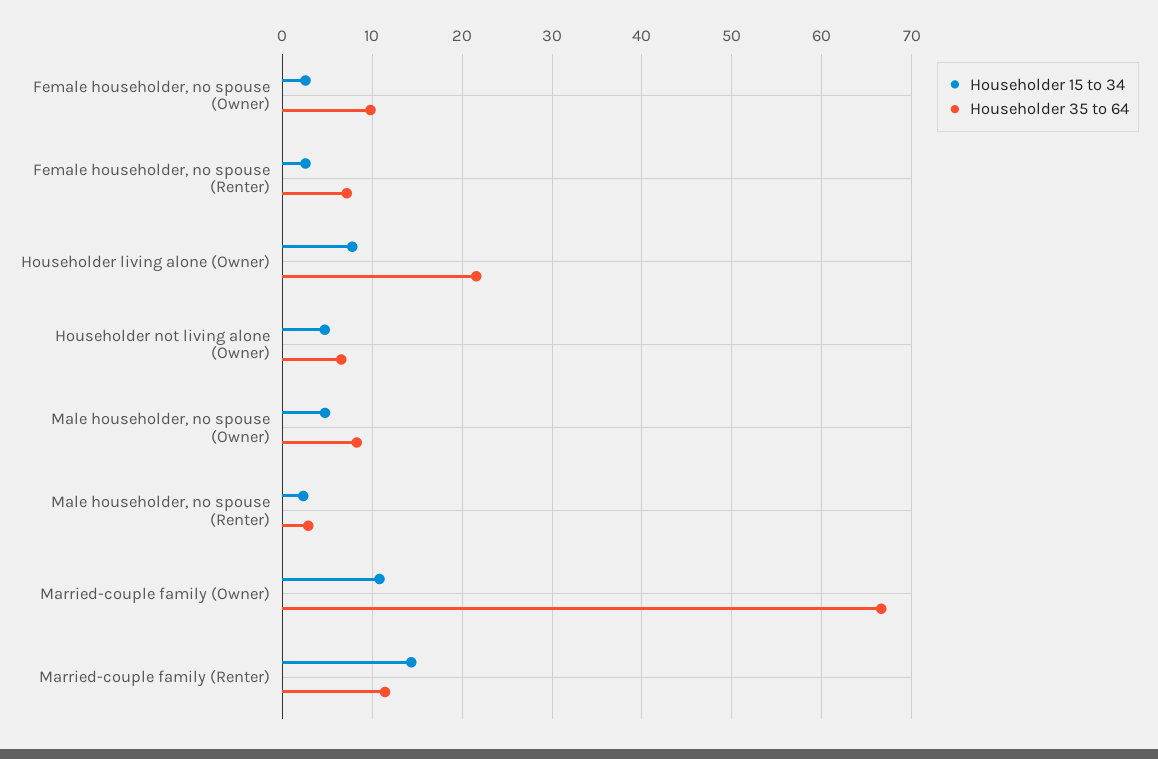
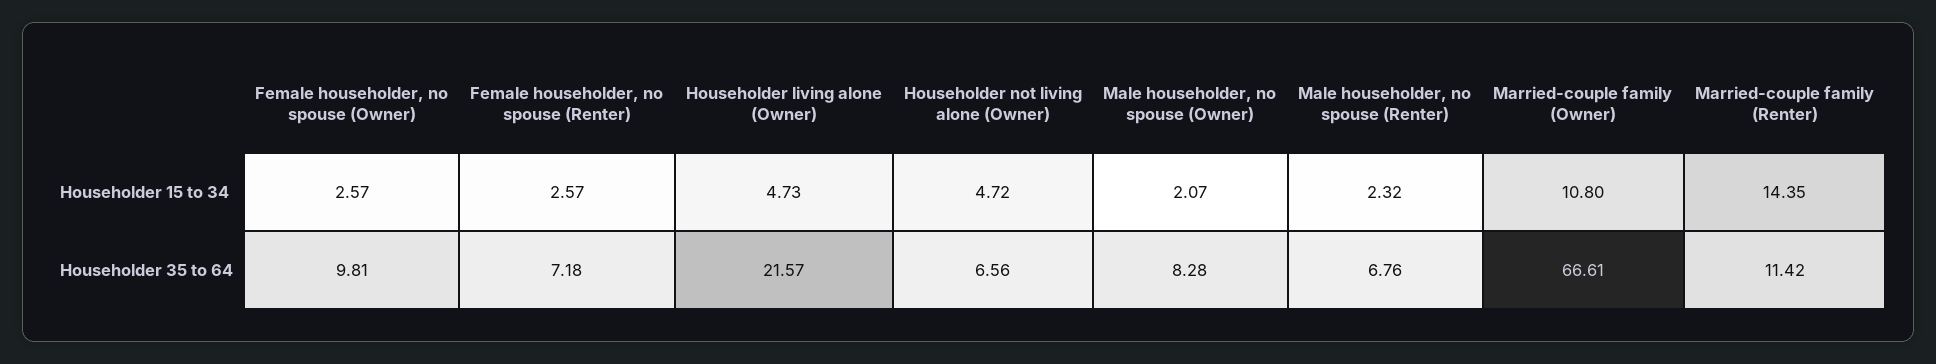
  {
    "Householder 15 to 34": {
      "Female householder, no spouse (Owner)": 2.57,
      "Female householder, no spouse (Renter)": 2.57,
-     "Householder living alone (Owner)": 8,
+     "Householder living alone (Owner)": 4.73,
      "Householder not living alone (Owner)": 4.72,
-     "Male householder, no spouse (Owner)": 5,
+     "Male householder, no spouse (Owner)": 2.07,
      "Male householder, no spouse (Renter)": 2.32,
      "Married-couple family (Owner)": 10.8,
      "Married-couple family (Renter)": 14.35
    },
    "Householder 35 to 64": {
      "Female householder, no spouse (Owner)": 9.81,
      "Female householder, no spouse (Renter)": 7.18,
      "Householder living alone (Owner)": 21.57,
      "Householder not living alone (Owner)": 6.56,
      "Male householder, no spouse (Owner)": 8.28,
-     "Male householder, no spouse (Renter)": 3,
+     "Male householder, no spouse (Renter)": 6.76,
      "Married-couple family (Owner)": 66.61,
      "Married-couple family (Renter)": 11.42
    }
  }

